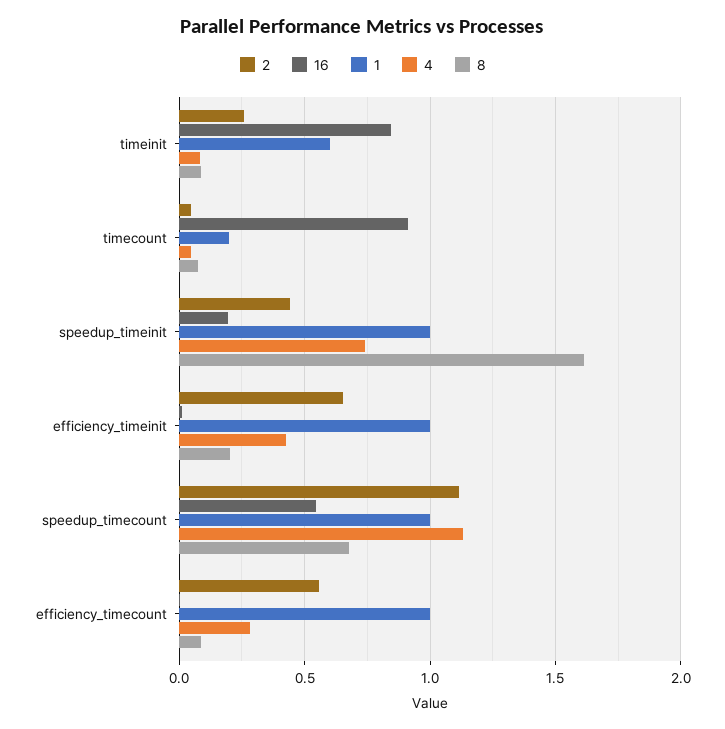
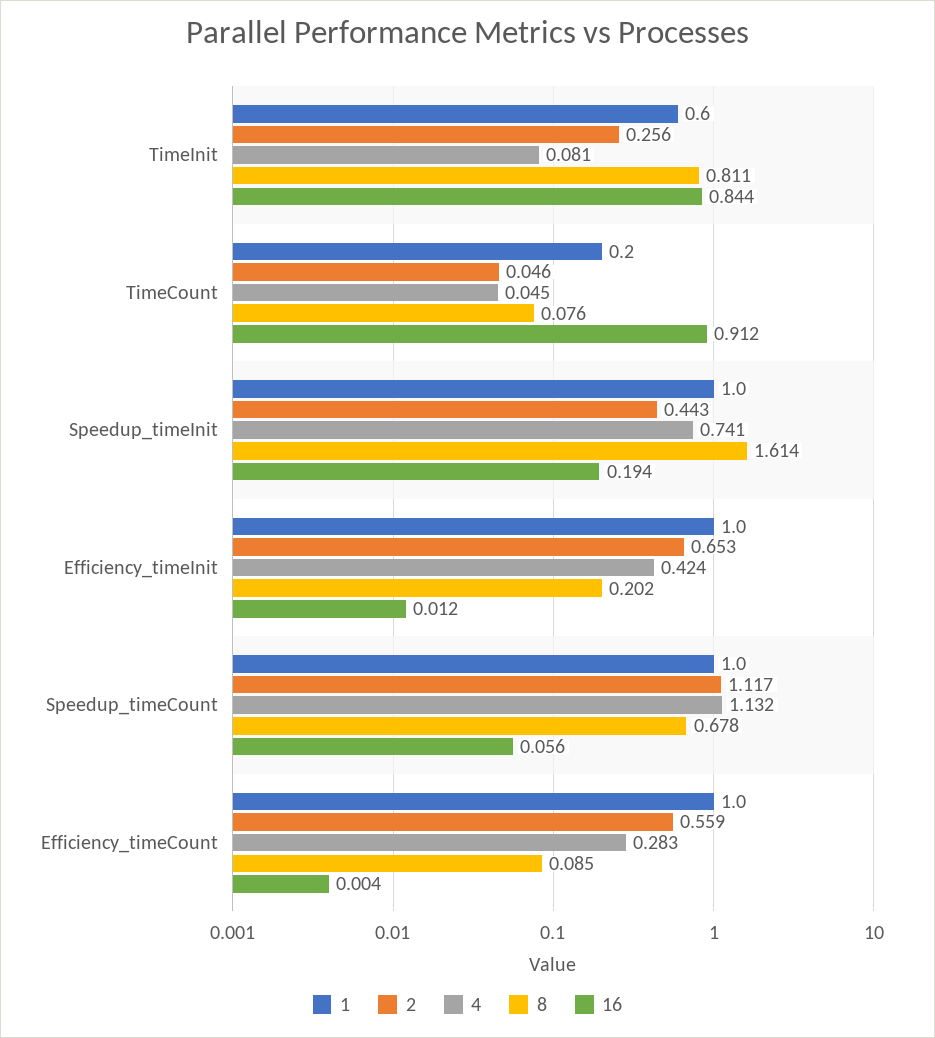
  {
    "2": {
      "timeinit": 0.256,
      "timecount": 0.046,
      "speedup_timeinit": 0.443,
      "efficiency_timeinit": 0.653,
      "speedup_timecount": 1.117,
      "efficiency_timecount": 0.559
    },
    "16": {
      "timeinit": 0.844,
      "timecount": 0.912,
      "speedup_timeinit": 0.194,
      "efficiency_timeinit": 0.012,
-     "speedup_timecount": 0.55,
+     "speedup_timecount": 0.056,
      "efficiency_timecount": 0.004
    },
    "1": {
      "timeinit": 0.6,
      "timecount": 0.2,
      "speedup_timeinit": 1,
      "efficiency_timeinit": 1,
      "speedup_timecount": 1,
      "efficiency_timecount": 1
    },
    "4": {
      "timeinit": 0.081,
      "timecount": 0.045,
      "speedup_timeinit": 0.741,
      "efficiency_timeinit": 0.424,
      "speedup_timecount": 1.132,
      "efficiency_timecount": 0.283
    },
    "8": {
-     "timeinit": 0.1,
+     "timeinit": 0.811,
      "timecount": 0.076,
      "speedup_timeinit": 1.614,
      "efficiency_timeinit": 0.202,
      "speedup_timecount": 0.678,
      "efficiency_timecount": 0.085
    }
  }

